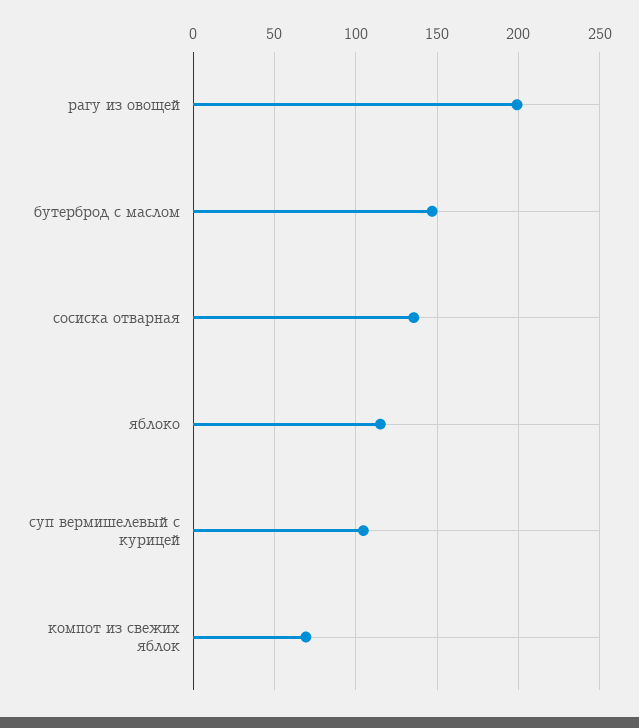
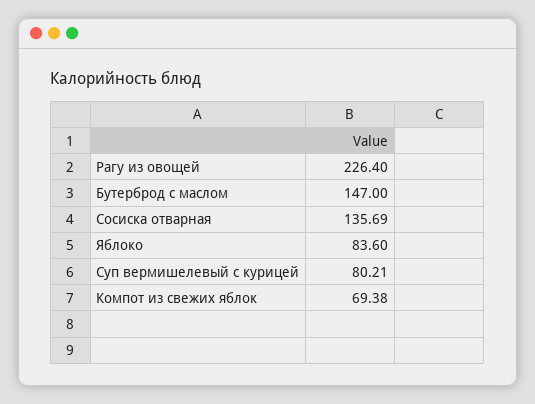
  {
-   "рагу из овощей": 200,
+   "рагу из овощей": 226.4,
    "бутерброд с маслом": 147,
    "сосиска отварная": 135.69,
-   "яблоко": 115,
+   "яблоко": 83.6,
-   "суп вермишелевый с курицей": 105,
+   "суп вермишелевый с курицей": 80.21,
    "компот из свежих яблок": 69.38
  }

